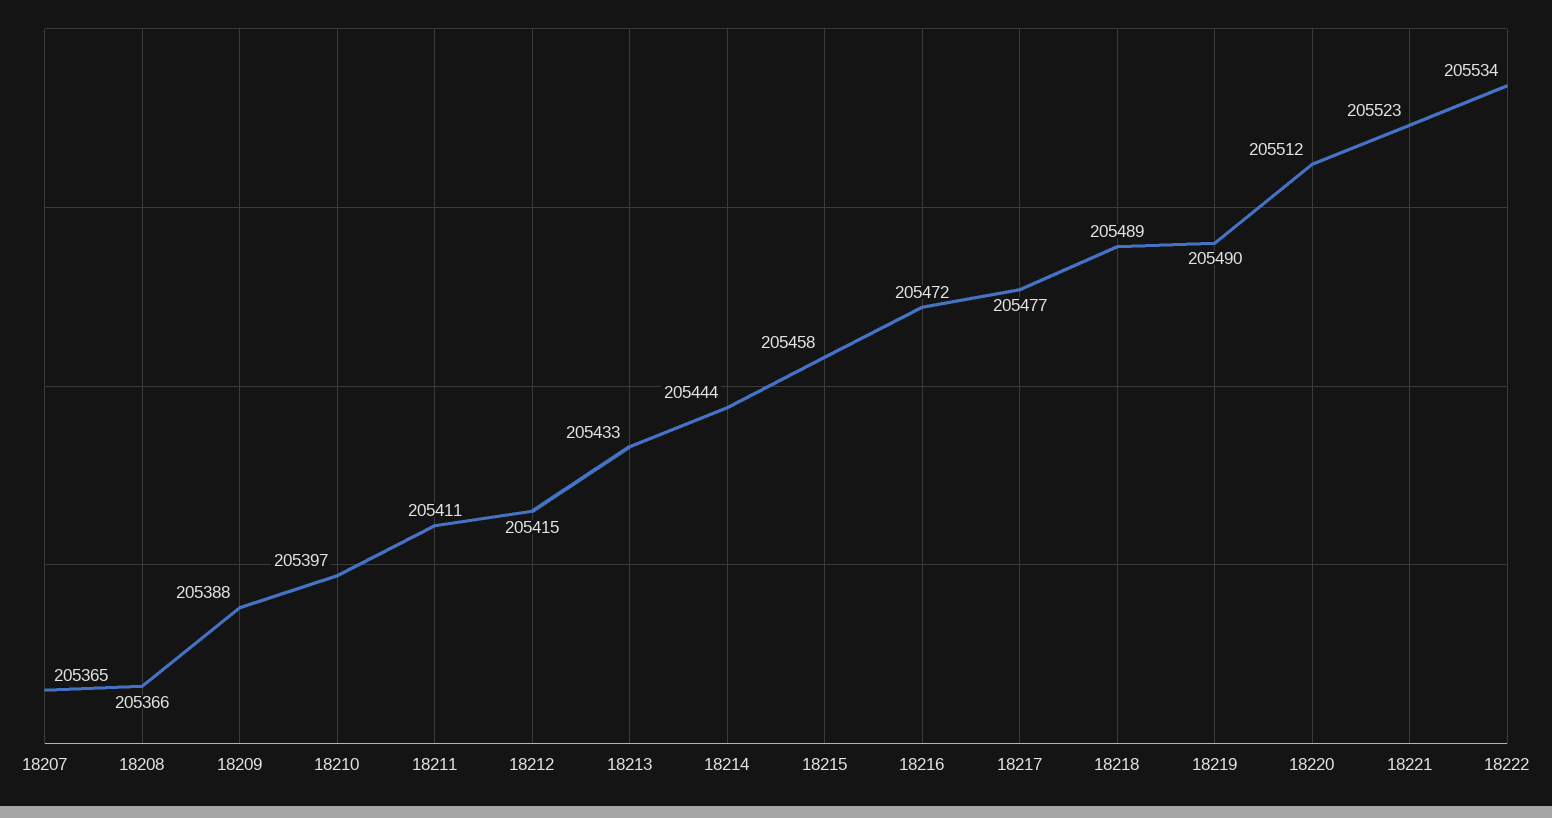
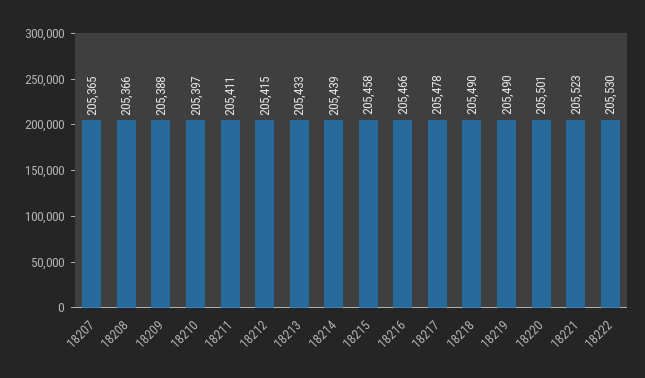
  {
    "18207": 205365,
    "18208": 205366,
    "18209": 205388,
    "18210": 205397,
    "18211": 205411,
    "18212": 205415,
    "18213": 205433,
-   "18214": 205444,
+   "18214": 205439,
    "18215": 205458,
-   "18216": 205472,
+   "18216": 205466,
-   "18217": 205477,
+   "18217": 205478,
-   "18218": 205489,
+   "18218": 205490,
    "18219": 205490,
-   "18220": 205512,
+   "18220": 205501,
    "18221": 205523,
-   "18222": 205534
+   "18222": 205530
  }

